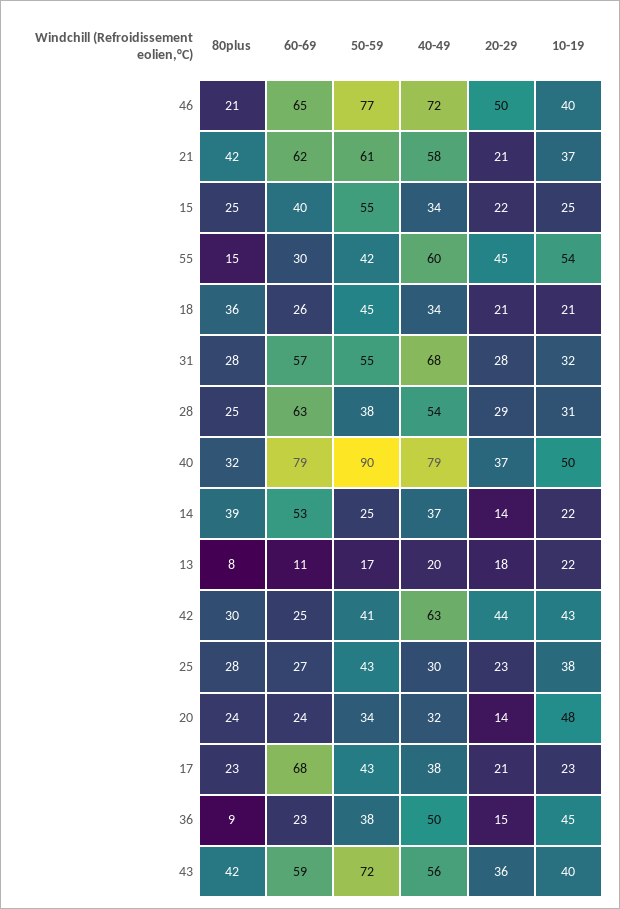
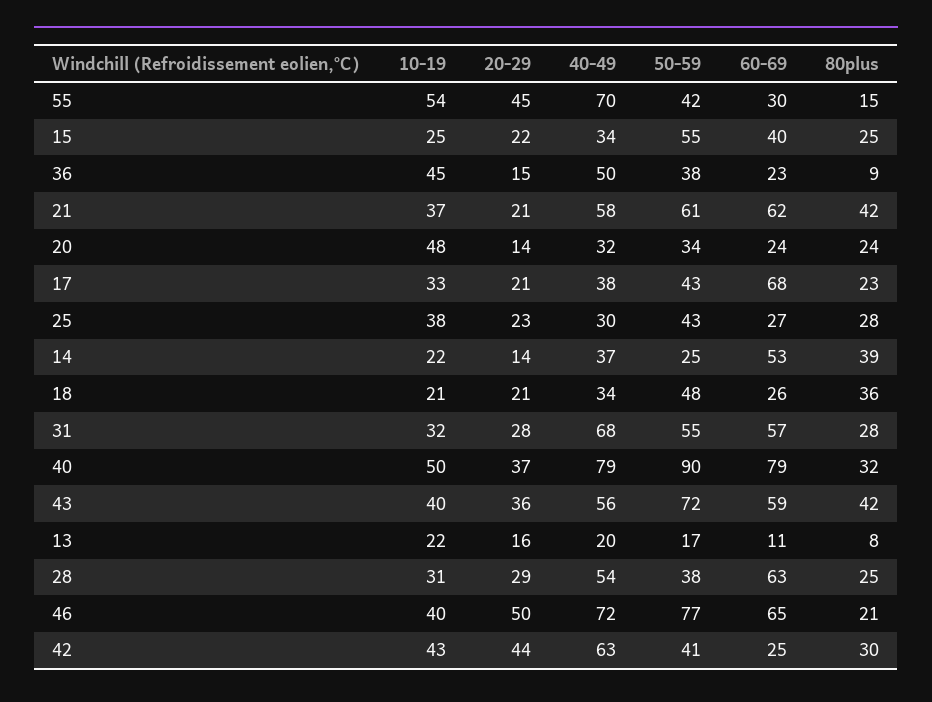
  {
    "80plus": {
      "46": 21,
      "21": 42,
      "15": 25,
      "55": 15,
      "18": 36,
      "31": 28,
      "28": 25,
      "40": 32,
      "14": 39,
      "13": 8,
      "42": 30,
      "25": 28,
      "20": 24,
      "17": 23,
      "36": 9,
      "43": 42
    },
    "60-69": {
      "46": 65,
      "21": 62,
      "15": 40,
      "55": 30,
      "18": 26,
      "31": 57,
      "28": 63,
      "40": 79,
      "14": 53,
      "13": 11,
      "42": 25,
      "25": 27,
      "20": 24,
      "17": 68,
      "36": 23,
      "43": 59
    },
    "50-59": {
      "46": 77,
      "21": 61,
      "15": 55,
      "55": 42,
-     "18": 45,
+     "18": 48,
      "31": 55,
      "28": 38,
      "40": 90,
      "14": 25,
      "13": 17,
      "42": 41,
      "25": 43,
      "20": 34,
      "17": 43,
      "36": 38,
      "43": 72
    },
    "40-49": {
      "46": 72,
      "21": 58,
      "15": 34,
-     "55": 60,
+     "55": 70,
      "18": 34,
      "31": 68,
      "28": 54,
      "40": 79,
      "14": 37,
      "13": 20,
      "42": 63,
      "25": 30,
      "20": 32,
      "17": 38,
      "36": 50,
      "43": 56
    },
    "20-29": {
      "46": 50,
      "21": 21,
      "15": 22,
      "55": 45,
      "18": 21,
      "31": 28,
      "28": 29,
      "40": 37,
      "14": 14,
-     "13": 18,
+     "13": 16,
      "42": 44,
      "25": 23,
      "20": 14,
      "17": 21,
      "36": 15,
      "43": 36
    },
    "10-19": {
      "46": 40,
      "21": 37,
      "15": 25,
      "55": 54,
      "18": 21,
      "31": 32,
      "28": 31,
      "40": 50,
      "14": 22,
      "13": 22,
      "42": 43,
      "25": 38,
      "20": 48,
-     "17": 23,
+     "17": 33,
      "36": 45,
      "43": 40
    }
  }

